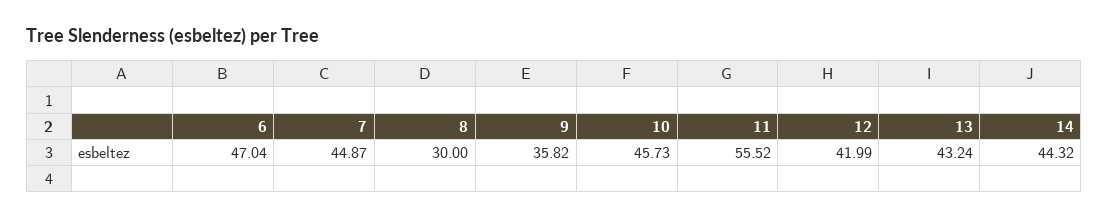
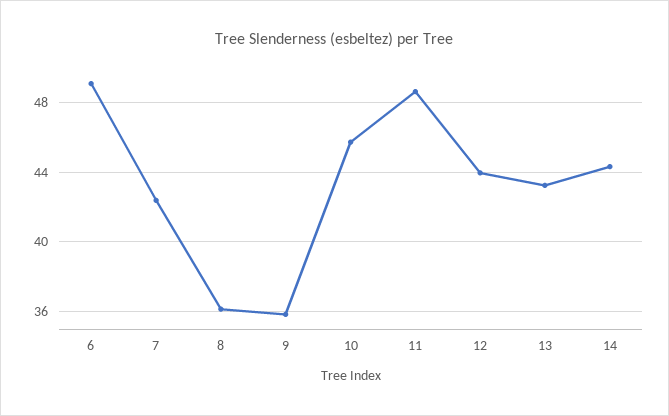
  {
-   "6": 47.04,
+   "6": 49,
-   "7": 44.87,
+   "7": 42.5,
-   "8": 30,
+   "8": 36,
    "9": 35.82,
    "10": 45.73,
-   "11": 55.52,
+   "11": 48.5,
-   "12": 41.99,
+   "12": 44,
    "13": 43.24,
    "14": 44.32
  }

